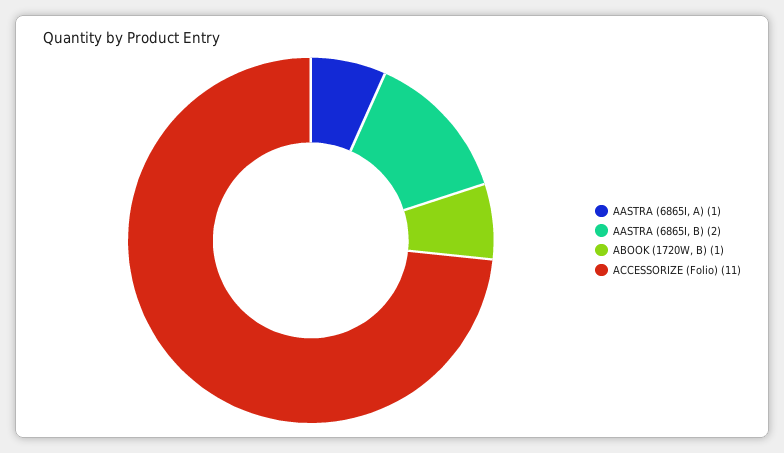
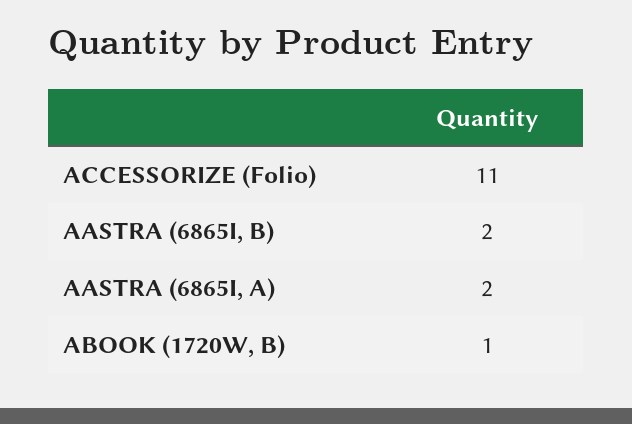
  {
-   "AASTRA (6865I, A)": 1,
+   "AASTRA (6865I, A)": 2,
    "AASTRA (6865I, B)": 2,
    "ABOOK (1720W, B)": 1,
    "ACCESSORIZE (Folio)": 11
  }

